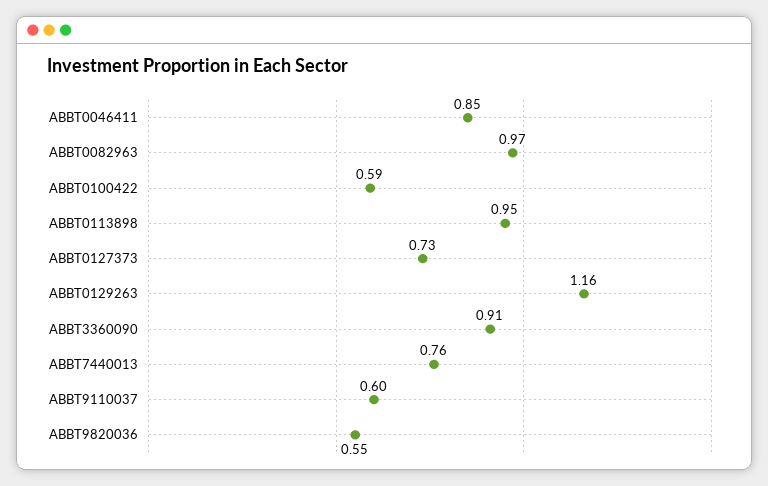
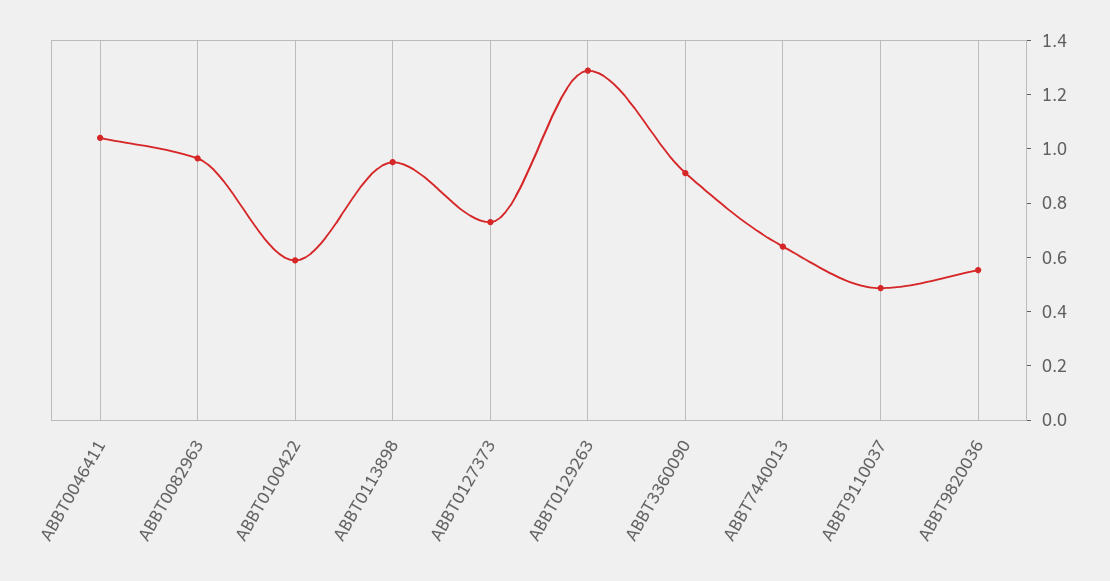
  {
-   "ABBT0046411": 0.85,
+   "ABBT0046411": 1.05,
    "ABBT0082963": 0.97,
    "ABBT0100422": 0.59,
    "ABBT0113898": 0.95,
    "ABBT0127373": 0.73,
-   "ABBT0129263": 1.16,
+   "ABBT0129263": 1.3,
    "ABBT3360090": 0.91,
-   "ABBT7440013": 0.76,
+   "ABBT7440013": 0.65,
-   "ABBT9110037": 0.6,
+   "ABBT9110037": 0.5,
    "ABBT9820036": 0.55
  }

